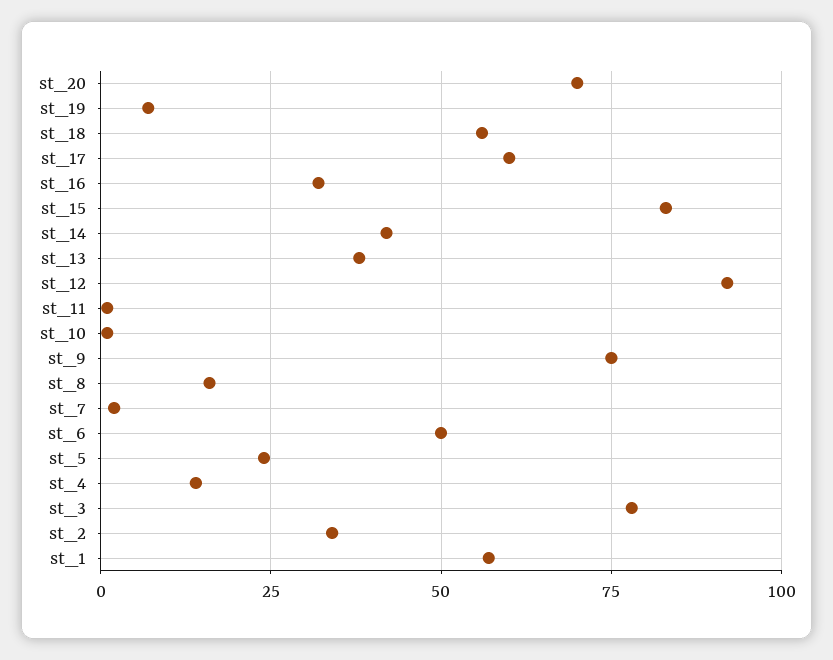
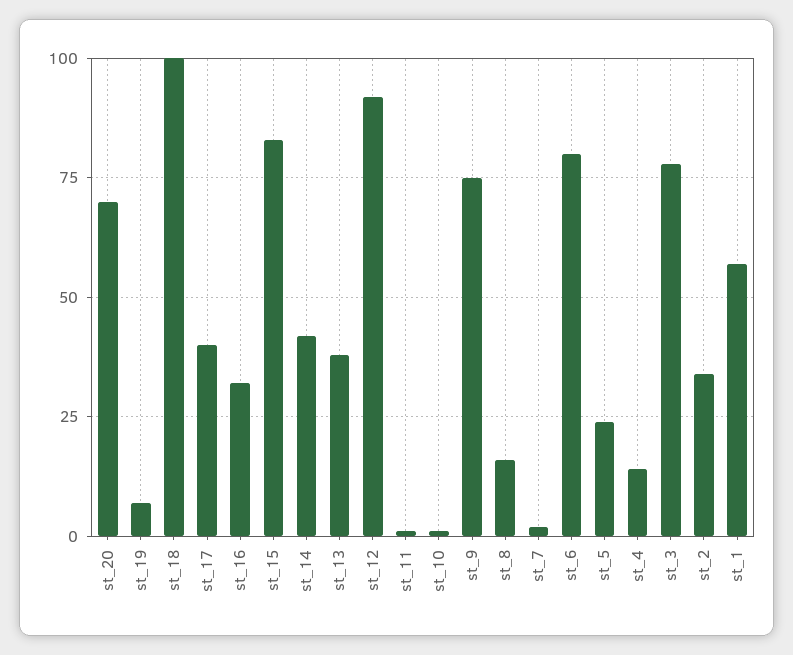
  {
    "st_20": 70,
    "st_19": 5,
-   "st_18": 55,
+   "st_18": 100,
-   "st_17": 60,
+   "st_17": 40,
    "st_16": 30,
    "st_15": 85,
    "st_14": 40,
    "st_13": 40,
    "st_12": 90,
    "st_11": 0,
    "st_10": 0,
    "st_9": 75,
    "st_8": 15,
    "st_7": 0,
-   "st_6": 50,
+   "st_6": 80,
    "st_5": 25,
    "st_4": 15,
    "st_3": 80,
    "st_2": 35,
    "st_1": 55
  }

